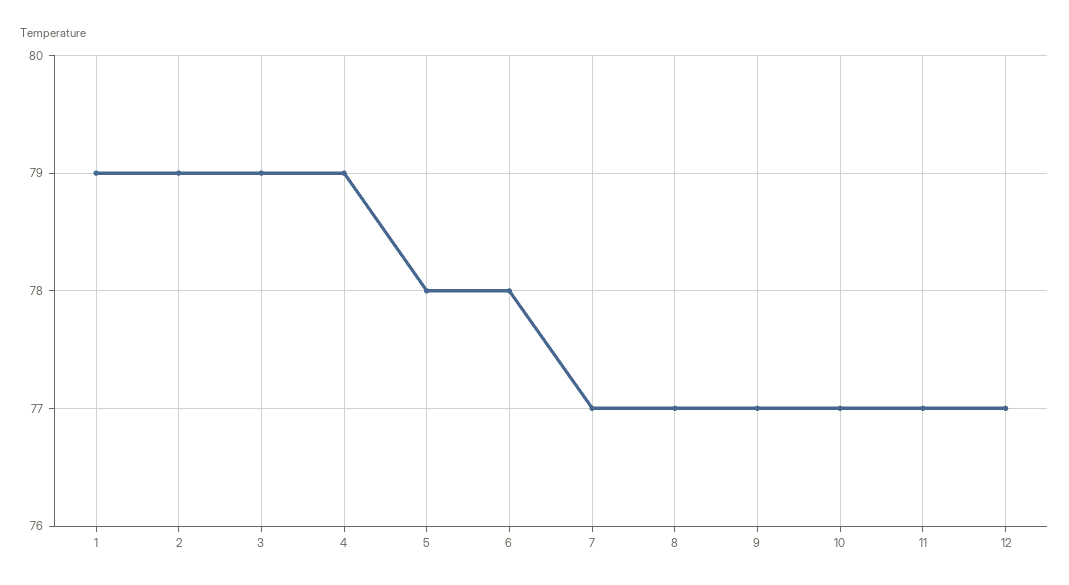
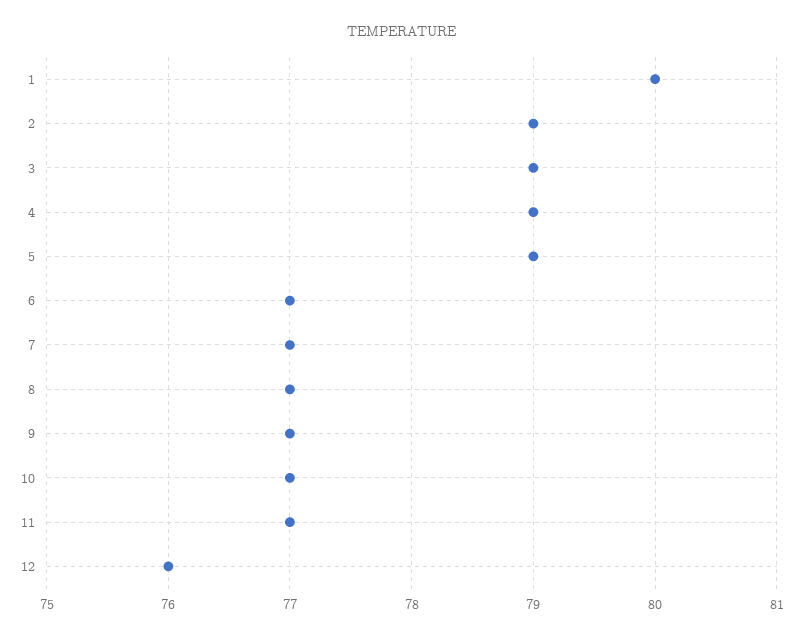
  {
-   "1": 79,
+   "1": 80,
    "2": 79,
    "3": 79,
    "4": 79,
-   "5": 78,
+   "5": 79,
-   "6": 78,
+   "6": 77,
    "7": 77,
    "8": 77,
    "9": 77,
    "10": 77,
    "11": 77,
-   "12": 77
+   "12": 76
  }

